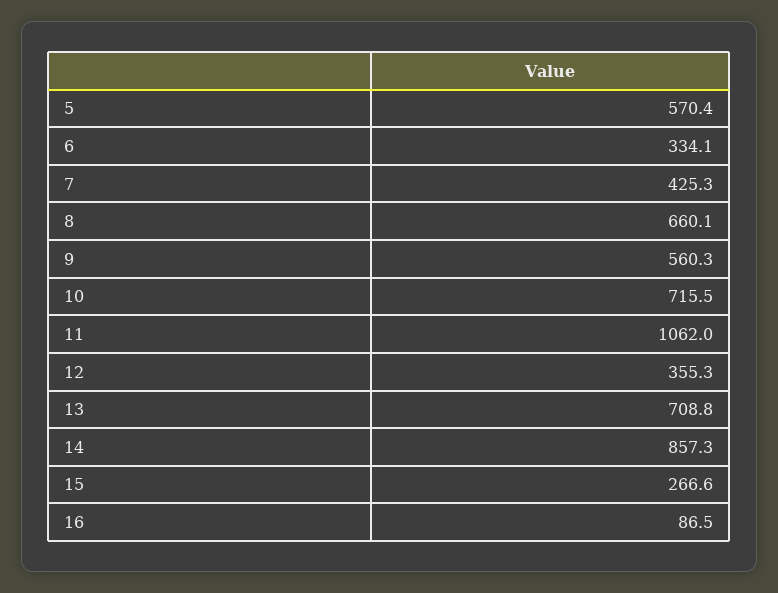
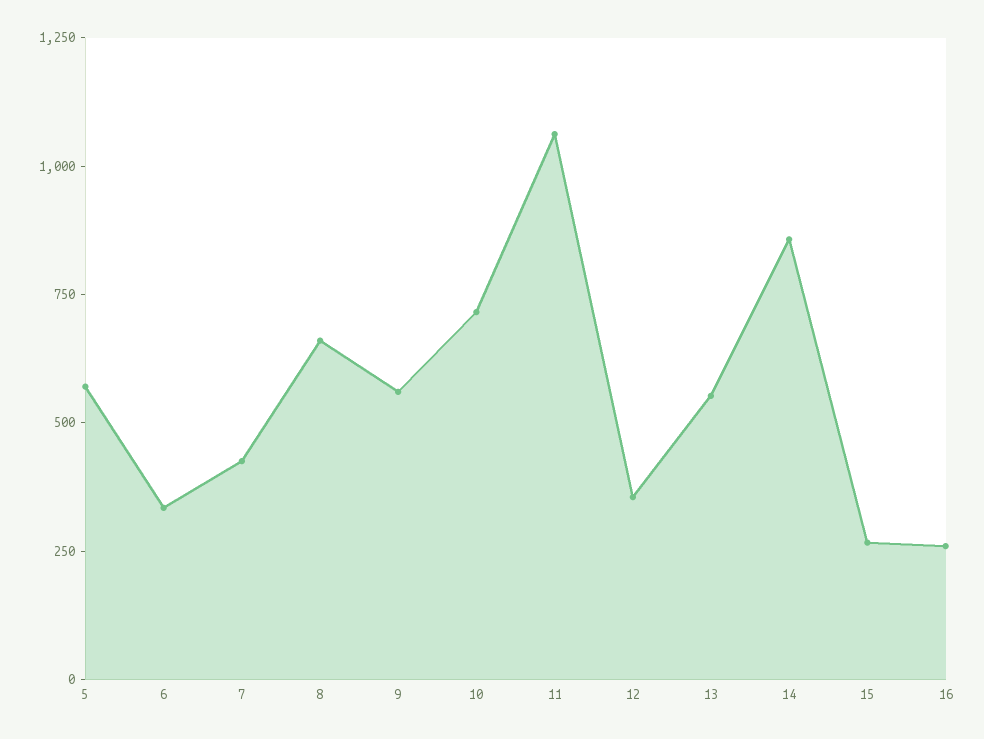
  {
    "5": 570.4,
    "6": 334.1,
    "7": 425.3,
    "8": 660.1,
    "9": 560.3,
    "10": 715.5,
    "11": 1062,
    "12": 355.3,
-   "13": 708.8,
+   "13": 550,
    "14": 857.3,
    "15": 266.6,
-   "16": 86.5
+   "16": 250
  }

